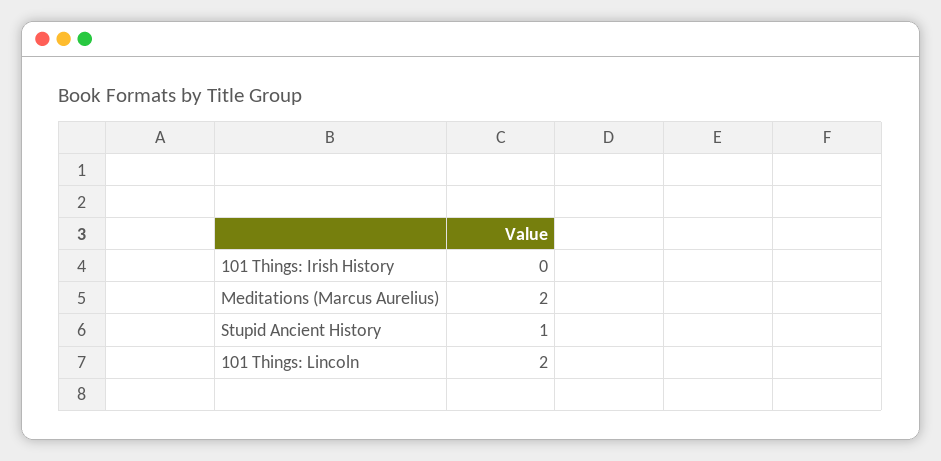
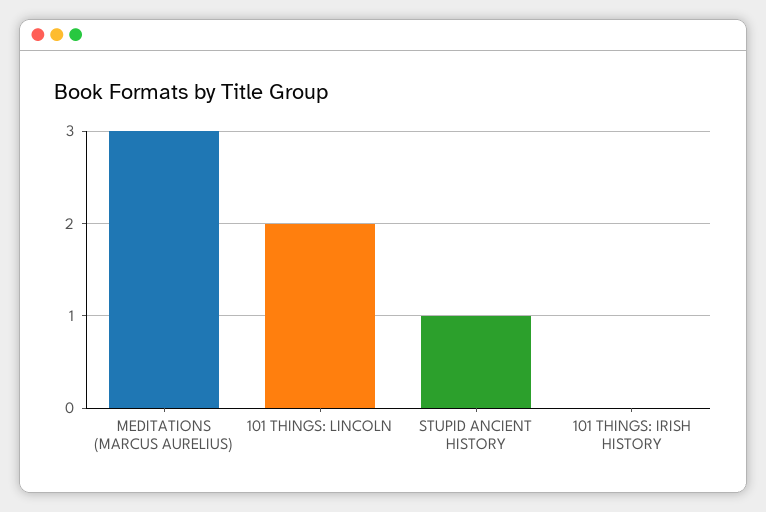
  {
    "101 Things: Irish History": 0,
-   "Meditations (Marcus Aurelius)": 2,
+   "Meditations (Marcus Aurelius)": 3,
    "Stupid Ancient History": 1,
    "101 Things: Lincoln": 2
  }

